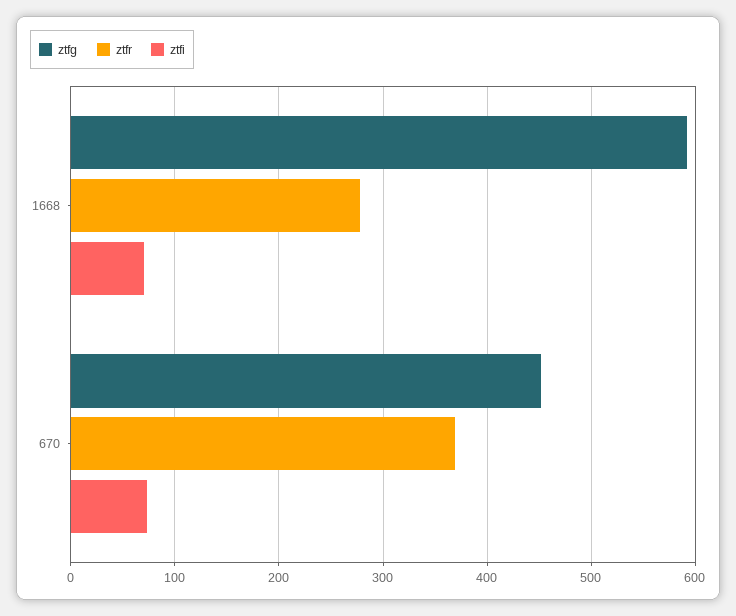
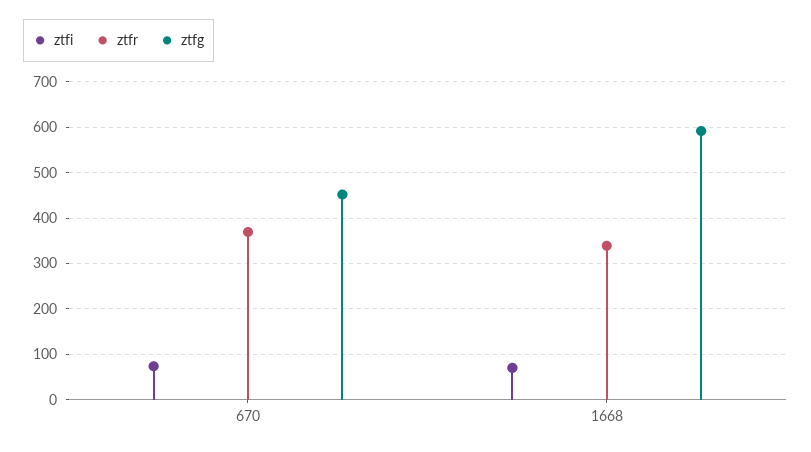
  {
    "ztfg": {
      "1668": 590,
      "670": 450
    },
    "ztfr": {
-     "1668": 280,
+     "1668": 340,
      "670": 370
    },
    "ztfi": {
      "1668": 70,
      "670": 70
    }
  }

